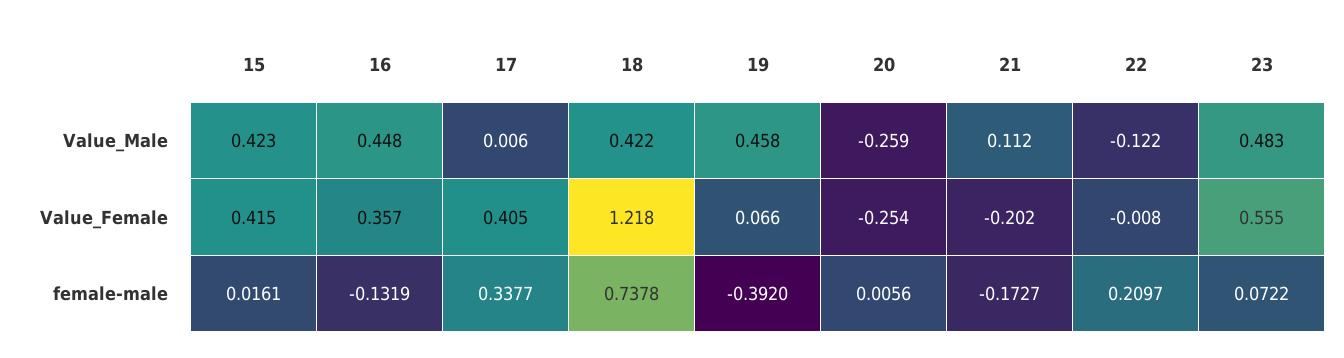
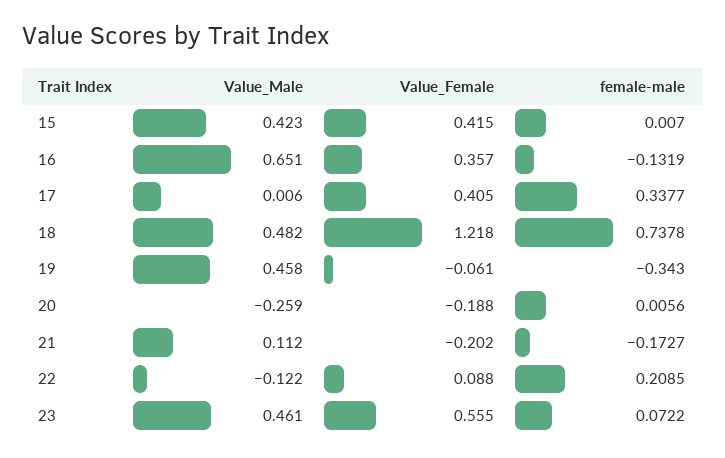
  {
    "15": {
      "Value_Male": 0.423,
      "Value_Female": 0.415,
-     "female-male": 0.0161
+     "female-male": 0.007
    },
    "16": {
-     "Value_Male": 0.448,
+     "Value_Male": 0.651,
      "Value_Female": 0.357,
      "female-male": -0.1319
    },
    "17": {
      "Value_Male": 0.006,
      "Value_Female": 0.405,
      "female-male": 0.3377
    },
    "18": {
-     "Value_Male": 0.422,
+     "Value_Male": 0.482,
      "Value_Female": 1.218,
      "female-male": 0.7378
    },
    "19": {
      "Value_Male": 0.458,
-     "Value_Female": 0.066,
+     "Value_Female": -0.061,
-     "female-male": -0.392
+     "female-male": -0.343
    },
    "20": {
      "Value_Male": -0.259,
-     "Value_Female": -0.254,
+     "Value_Female": -0.188,
      "female-male": 0.0056
    },
    "21": {
      "Value_Male": 0.112,
      "Value_Female": -0.202,
      "female-male": -0.1727
    },
    "22": {
      "Value_Male": -0.122,
-     "Value_Female": -0.008,
+     "Value_Female": 0.088,
-     "female-male": 0.2097
+     "female-male": 0.2085
    },
    "23": {
-     "Value_Male": 0.483,
+     "Value_Male": 0.461,
      "Value_Female": 0.555,
      "female-male": 0.0722
    }
  }

